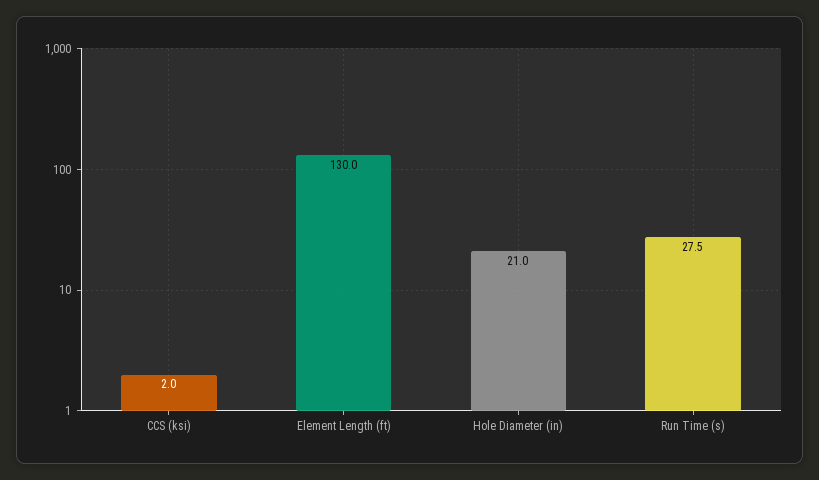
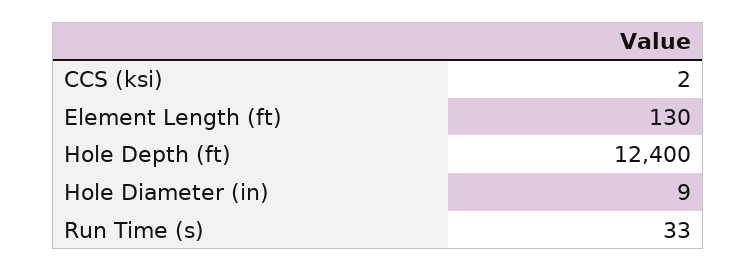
  {
    "CCS (ksi)": 2,
    "Element Length (ft)": 130,
-   "Hole Diameter (in)": 21,
+   "Hole Diameter (in)": 9,
-   "Run Time (s)": 27.5
+   "Run Time (s)": 33,
+   "Hole Depth (ft)": 12400
  }

